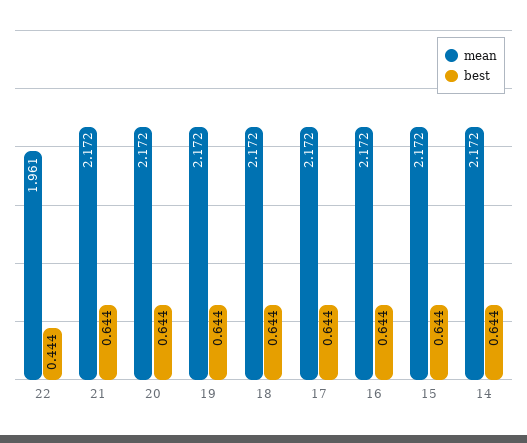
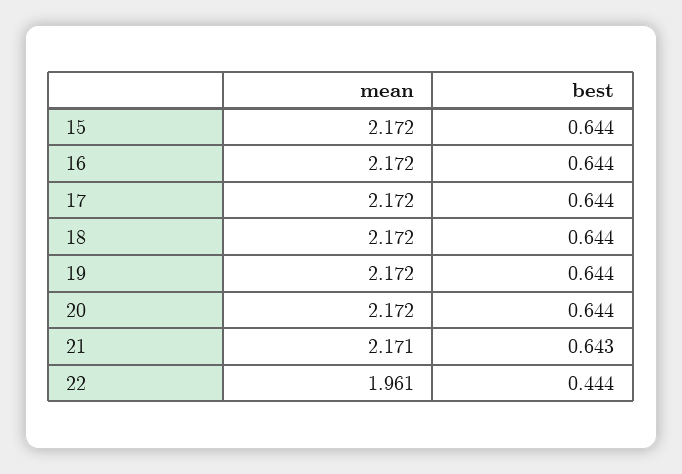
  {
    "mean": {
      "22": 1.961,
-     "21": 2.172,
+     "21": 2.171,
      "20": 2.172,
      "19": 2.172,
      "18": 2.172,
      "17": 2.172,
      "16": 2.172,
-     "15": 2.172,
+     "15": 2.172
-     "14": 2.172
    },
    "best": {
      "22": 0.444,
-     "21": 0.644,
+     "21": 0.643,
      "20": 0.644,
      "19": 0.644,
      "18": 0.644,
      "17": 0.644,
      "16": 0.644,
-     "15": 0.644,
+     "15": 0.644
-     "14": 0.644
    }
  }

